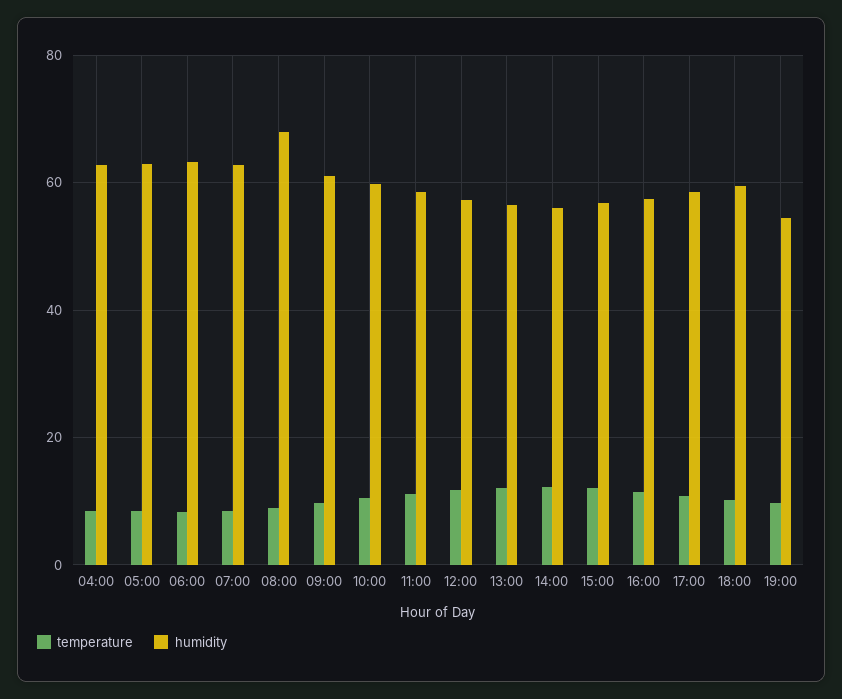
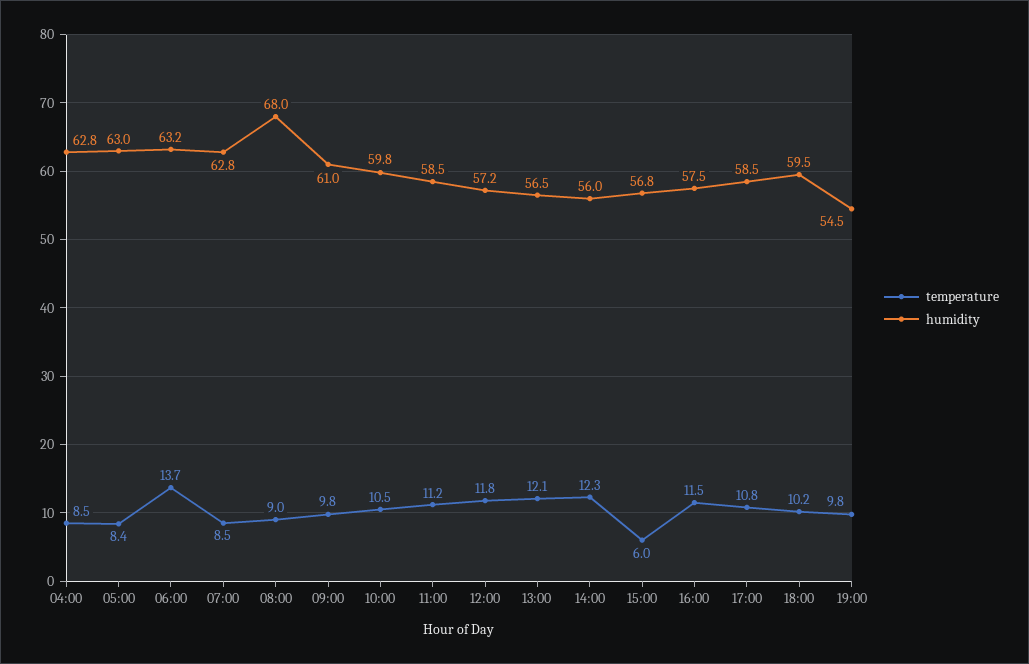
  {
    "temperature": {
      "04:00": 8.5,
      "05:00": 8.4,
-     "06:00": 8,
+     "06:00": 13.7,
      "07:00": 8.5,
      "08:00": 9,
      "09:00": 9.8,
      "10:00": 10.5,
      "11:00": 11.2,
      "12:00": 11.8,
      "13:00": 12.1,
      "14:00": 12.3,
-     "15:00": 12,
+     "15:00": 6,
      "16:00": 11.5,
      "17:00": 10.8,
      "18:00": 10.2,
      "19:00": 9.8
    },
    "humidity": {
      "04:00": 62.8,
      "05:00": 63,
      "06:00": 63.2,
      "07:00": 62.8,
      "08:00": 68,
      "09:00": 61,
      "10:00": 59.8,
      "11:00": 58.5,
      "12:00": 57.2,
      "13:00": 56.5,
      "14:00": 56,
      "15:00": 56.8,
      "16:00": 57.5,
      "17:00": 58.5,
      "18:00": 59.5,
      "19:00": 54.5
    }
  }

